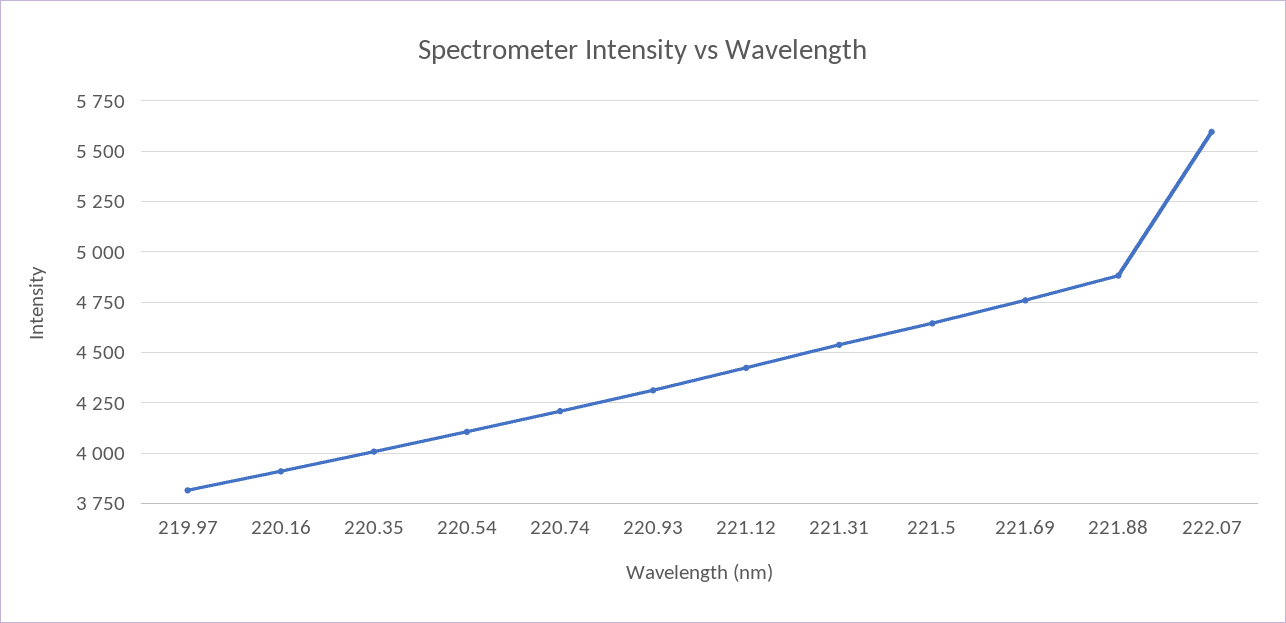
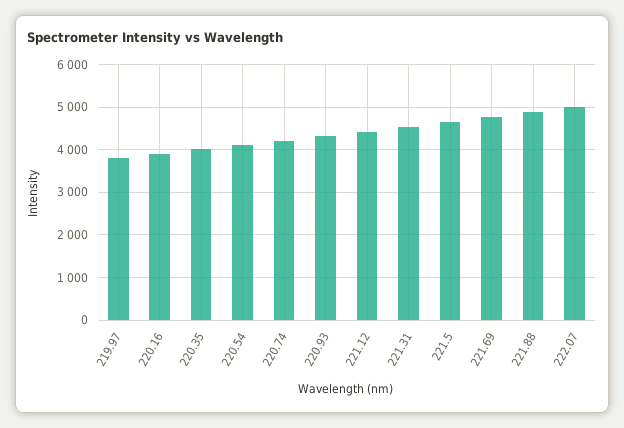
  {
    "219.97": 3800,
    "220.16": 3900,
    "220.35": 4000,
    "220.54": 4100,
    "220.74": 4200,
    "220.93": 4300,
    "221.12": 4400,
    "221.31": 4550,
    "221.5": 4650,
    "221.69": 4750,
    "221.88": 4900,
-   "222.07": 5600
+   "222.07": 5000
  }

